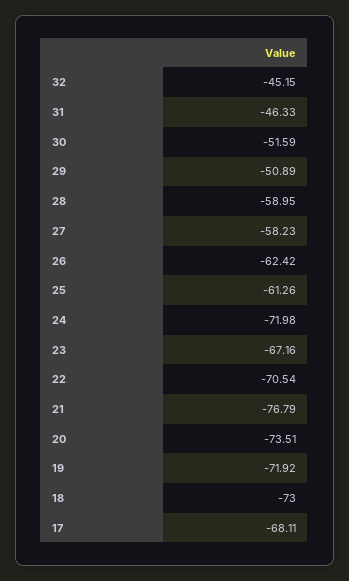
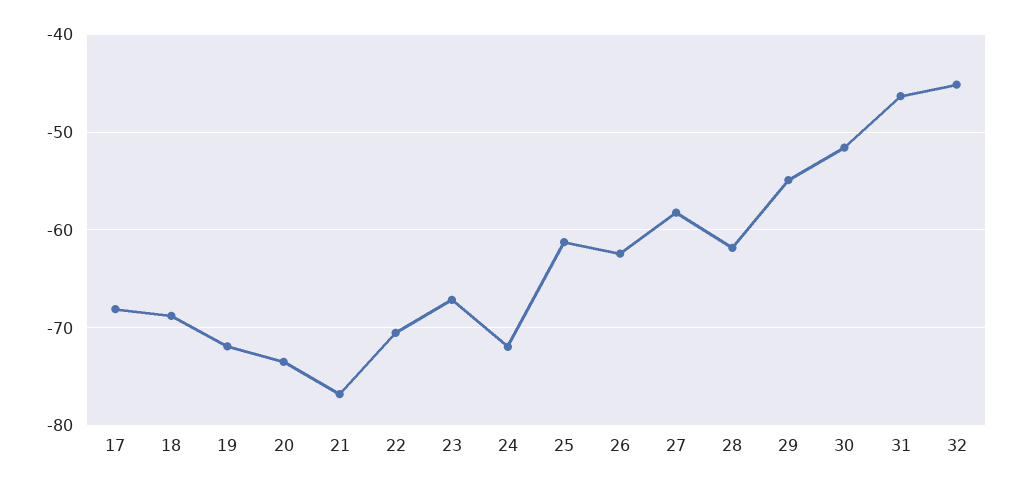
  {
    "32": -45.15,
    "31": -46.33,
    "30": -51.59,
-   "29": -50.89,
+   "29": -55,
-   "28": -58.95,
+   "28": -62,
    "27": -58.23,
    "26": -62.42,
    "25": -61.26,
    "24": -71.98,
    "23": -67.16,
    "22": -70.54,
    "21": -76.79,
    "20": -73.51,
    "19": -71.92,
-   "18": -73,
+   "18": -69,
    "17": -68.11
  }

